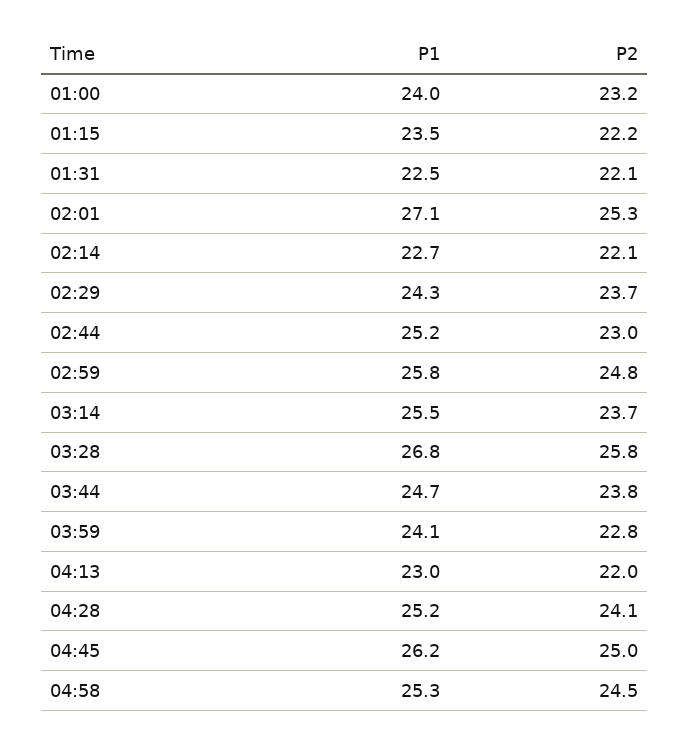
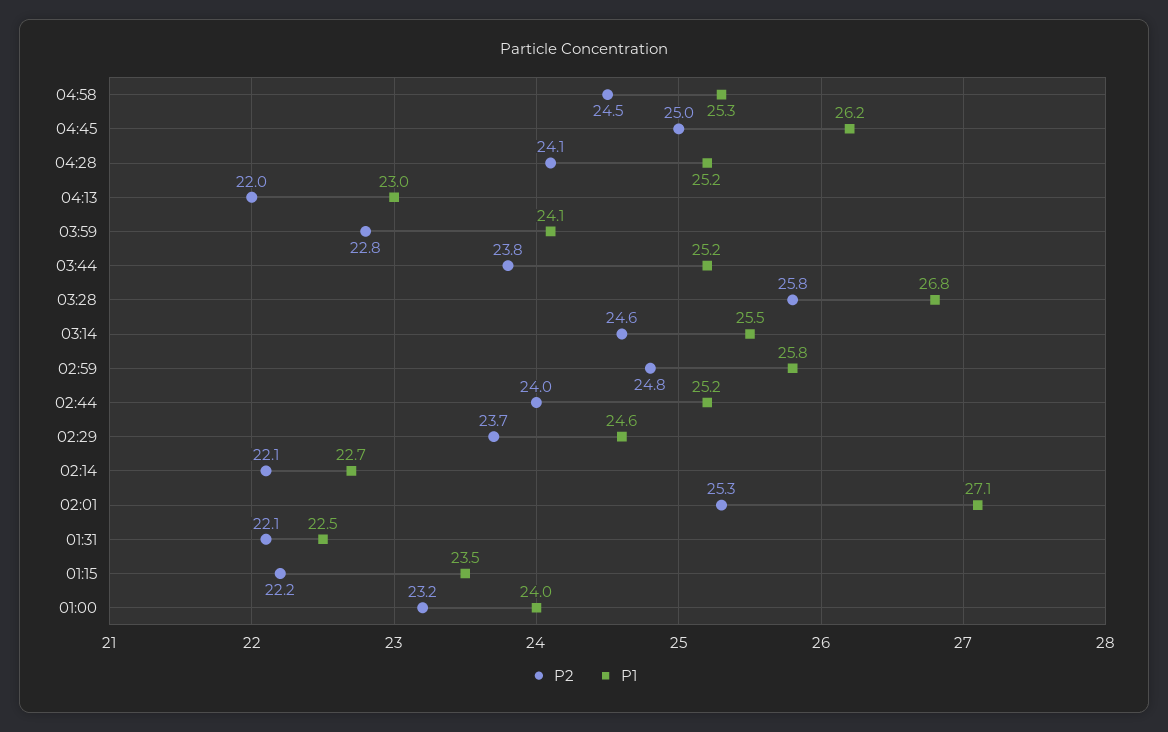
  {
    "P1": {
      "01:00": 24,
      "01:15": 23.5,
      "01:31": 22.5,
      "02:01": 27.1,
      "02:14": 22.7,
-     "02:29": 24.3,
+     "02:29": 24.6,
      "02:44": 25.2,
      "02:59": 25.8,
      "03:14": 25.5,
      "03:28": 26.8,
-     "03:44": 24.7,
+     "03:44": 25.2,
      "03:59": 24.1,
      "04:13": 23,
      "04:28": 25.2,
      "04:45": 26.2,
      "04:58": 25.3
    },
    "P2": {
      "01:00": 23.2,
      "01:15": 22.2,
      "01:31": 22.1,
      "02:01": 25.3,
      "02:14": 22.1,
      "02:29": 23.7,
-     "02:44": 23,
+     "02:44": 24,
      "02:59": 24.8,
-     "03:14": 23.7,
+     "03:14": 24.6,
      "03:28": 25.8,
      "03:44": 23.8,
      "03:59": 22.8,
      "04:13": 22,
      "04:28": 24.1,
      "04:45": 25,
      "04:58": 24.5
    }
  }

